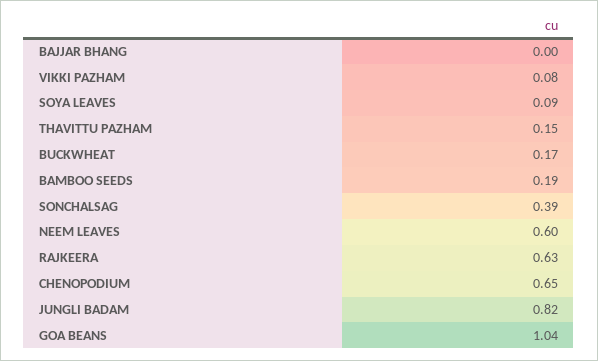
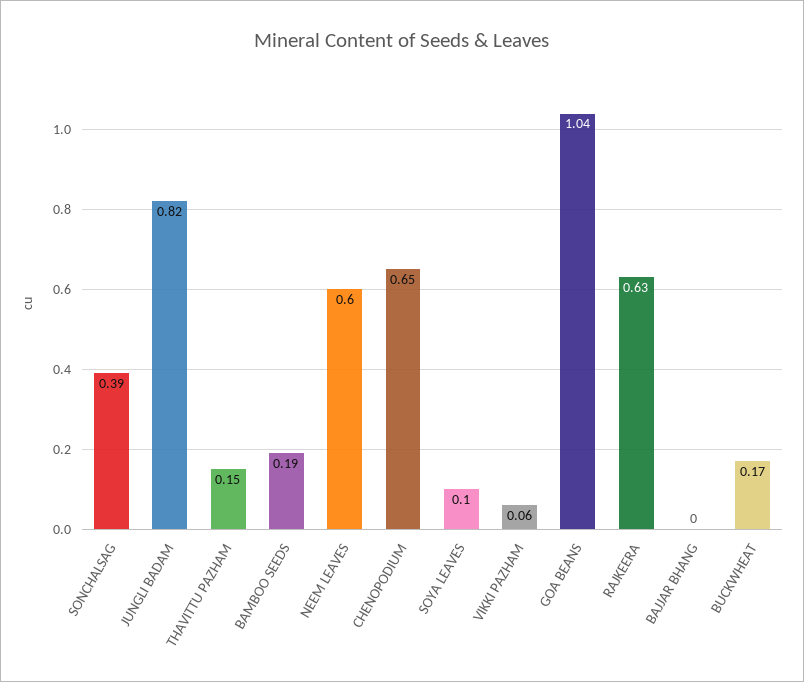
  {
    "BAJJAR BHANG": 0,
-   "VIKKI PAZHAM": 0.08,
+   "VIKKI PAZHAM": 0.06,
-   "SOYA LEAVES": 0.09,
+   "SOYA LEAVES": 0.1,
    "THAVITTU PAZHAM": 0.15,
    "BUCKWHEAT": 0.17,
    "BAMBOO SEEDS": 0.19,
    "SONCHALSAG": 0.39,
    "NEEM LEAVES": 0.6,
    "RAJKEERA": 0.63,
    "CHENOPODIUM": 0.65,
    "JUNGLI BADAM": 0.82,
    "GOA BEANS": 1.04
  }

